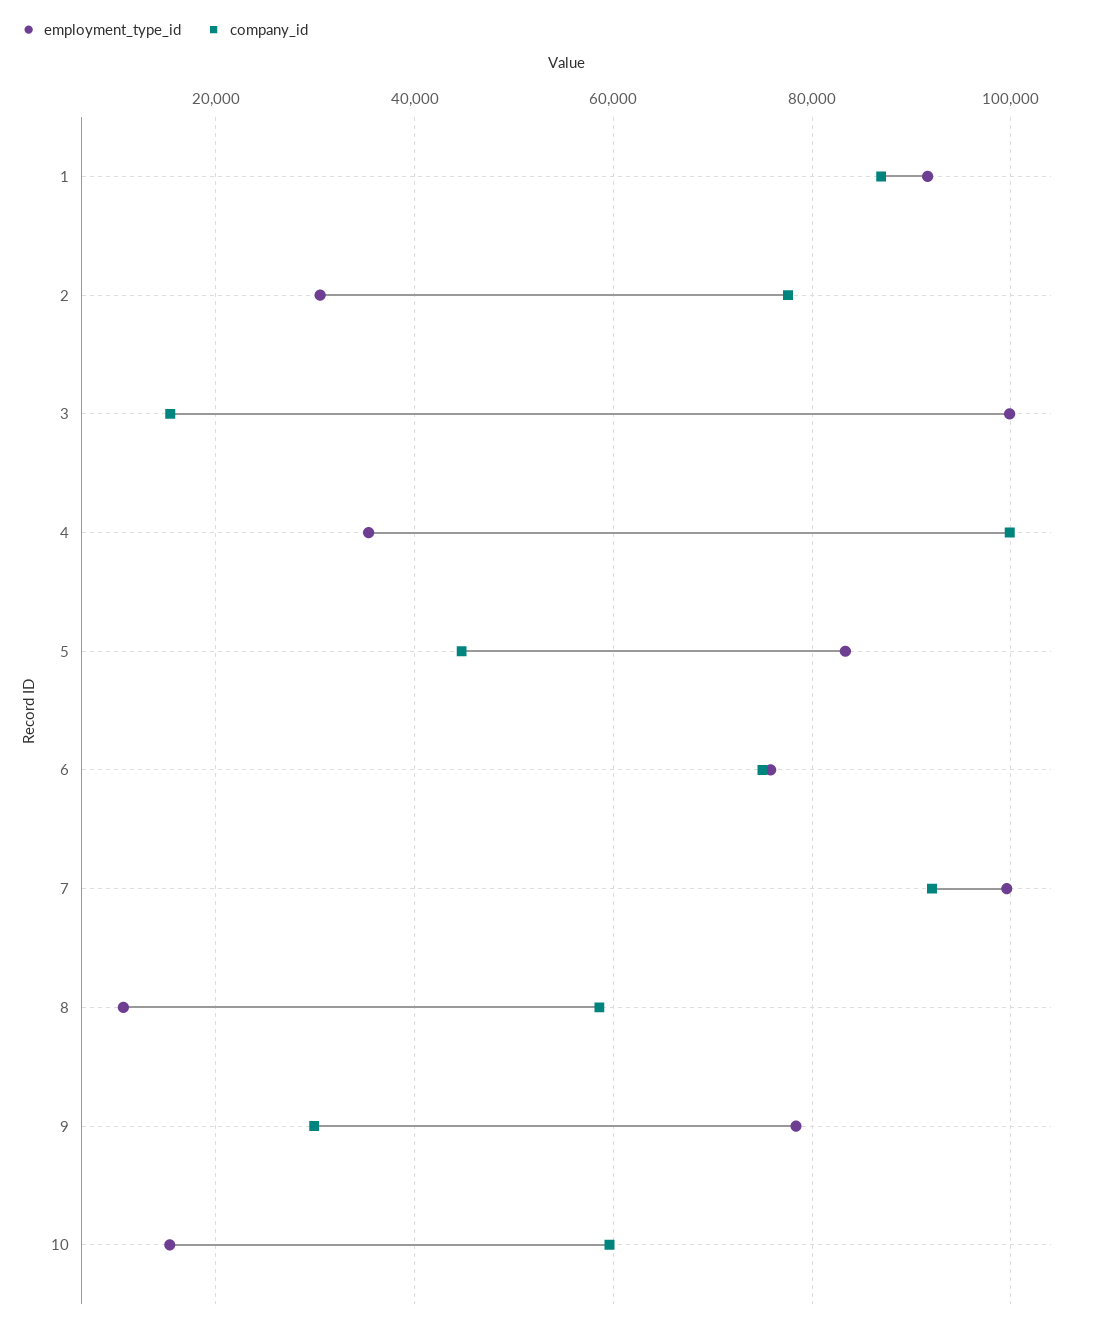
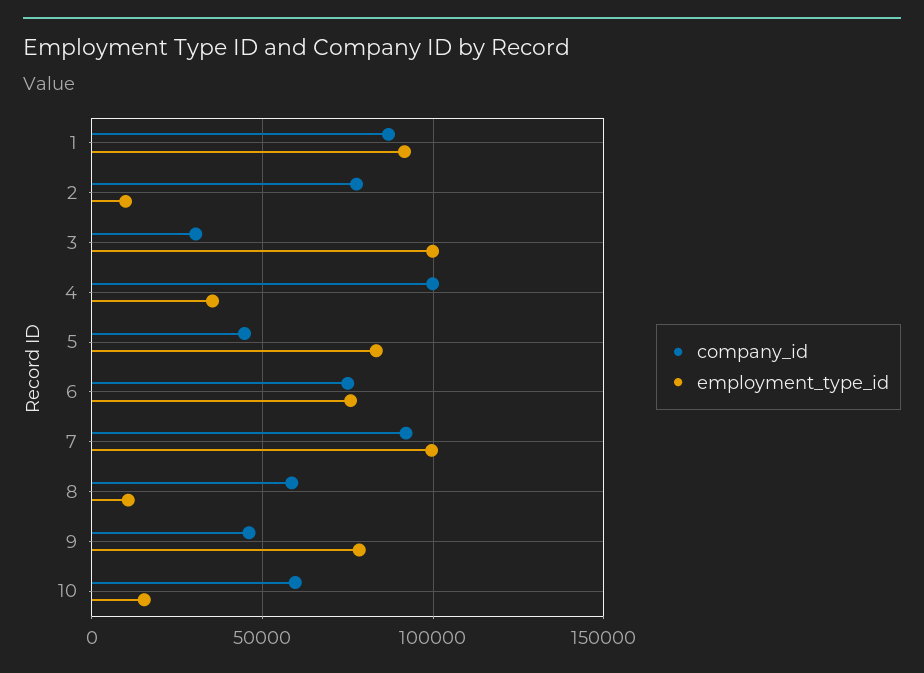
  {
    "employment_type_id": {
      "1": 92000,
-     "2": 30000,
+     "2": 10000,
      "3": 100000,
      "4": 36000,
      "5": 84000,
      "6": 76000,
      "7": 100000,
      "8": 10000,
      "9": 78000,
      "10": 16000
    },
    "company_id": {
      "1": 86000,
      "2": 78000,
-     "3": 16000,
+     "3": 30000,
      "4": 100000,
      "5": 44000,
      "6": 76000,
      "7": 92000,
      "8": 58000,
-     "9": 30000,
+     "9": 45000,
      "10": 60000
    }
  }

